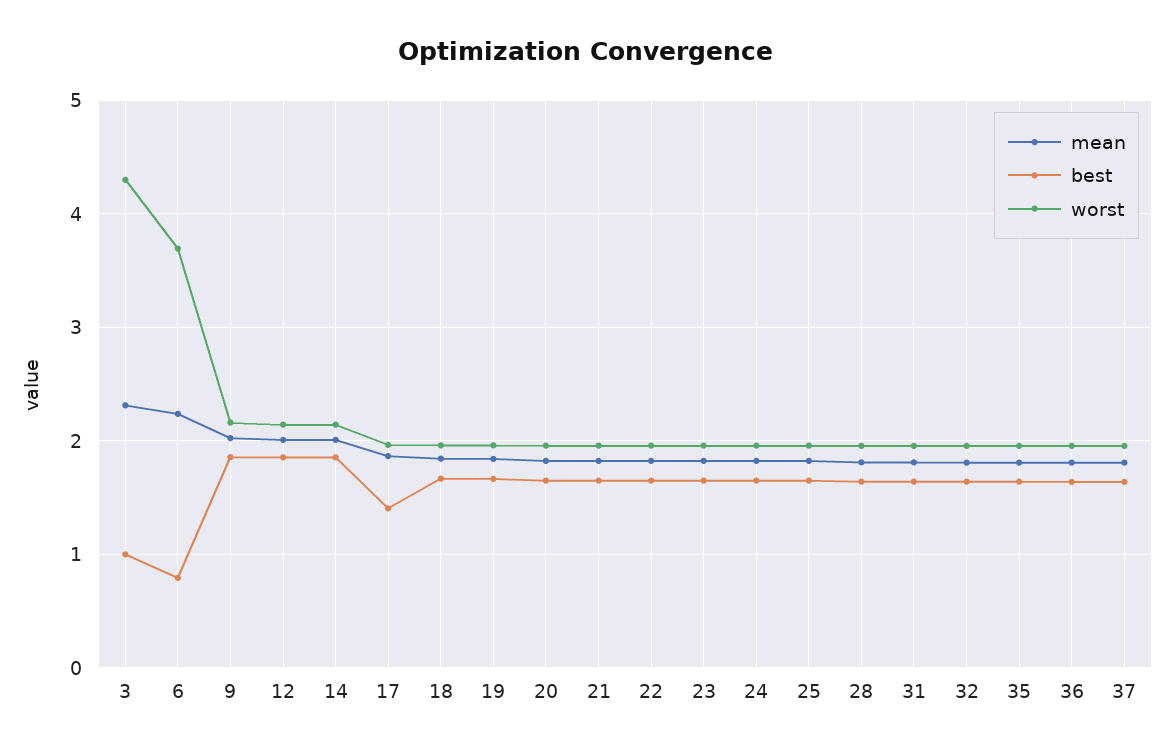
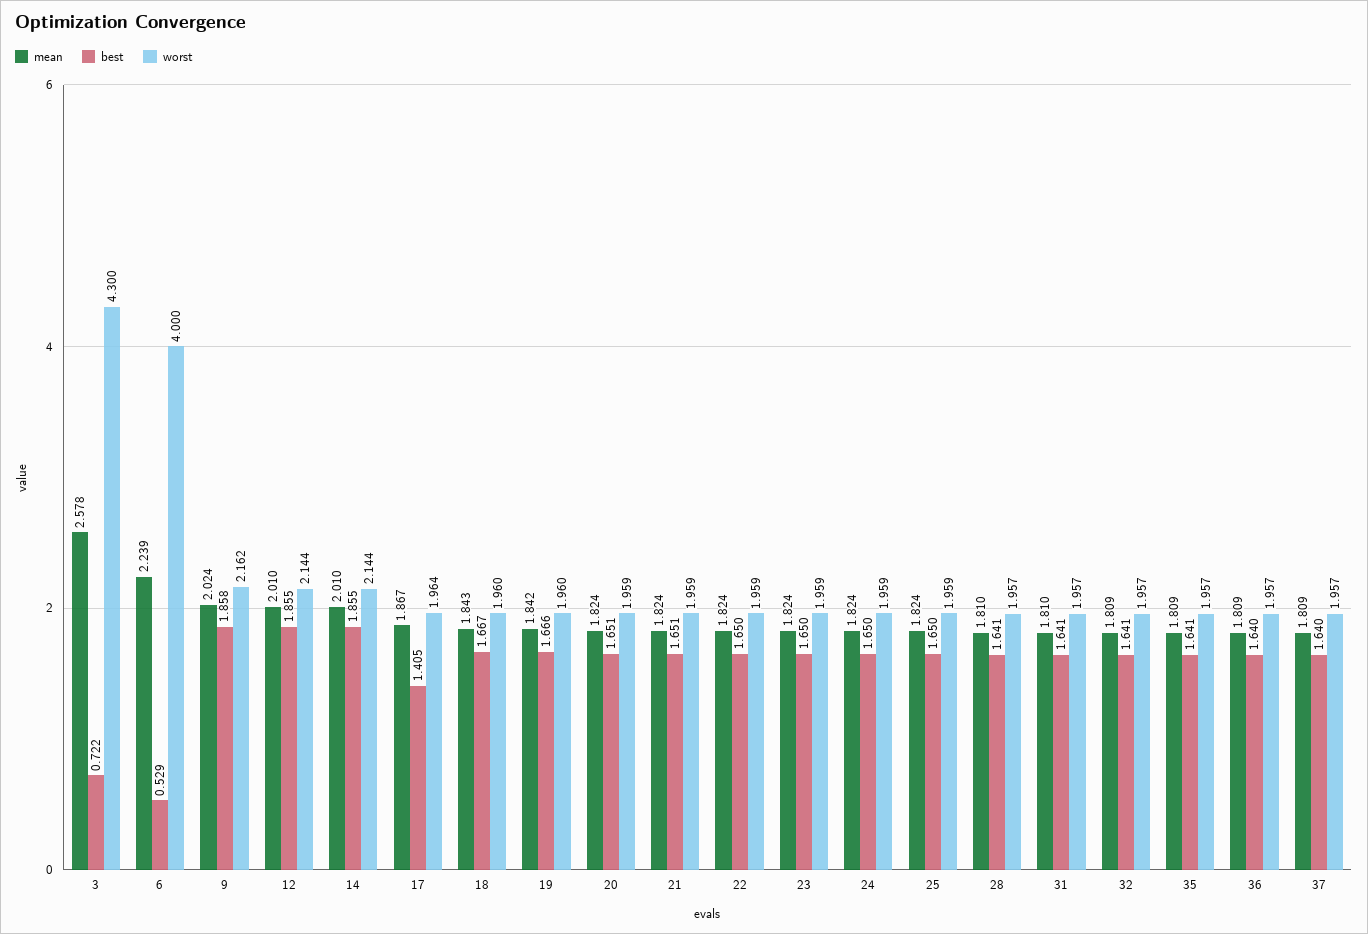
  {
    "mean": {
-     "3": 2.3,
+     "3": 2.578,
      "6": 2.239,
      "9": 2.024,
      "12": 2.01,
      "14": 2.01,
      "17": 1.867,
      "18": 1.843,
      "19": 1.842,
      "20": 1.824,
      "21": 1.824,
      "22": 1.824,
      "23": 1.824,
      "24": 1.824,
      "25": 1.824,
      "28": 1.81,
      "31": 1.81,
      "32": 1.809,
      "35": 1.809,
      "36": 1.809,
      "37": 1.809
    },
    "best": {
-     "3": 1,
+     "3": 0.722,
-     "6": 0.8,
+     "6": 0.529,
      "9": 1.858,
      "12": 1.855,
      "14": 1.855,
      "17": 1.405,
      "18": 1.667,
      "19": 1.666,
      "20": 1.651,
      "21": 1.651,
      "22": 1.65,
      "23": 1.65,
      "24": 1.65,
      "25": 1.65,
      "28": 1.641,
      "31": 1.641,
      "32": 1.641,
      "35": 1.641,
      "36": 1.64,
      "37": 1.64
    },
    "worst": {
      "3": 4.3,
-     "6": 3.7,
+     "6": 4,
      "9": 2.162,
      "12": 2.144,
      "14": 2.144,
      "17": 1.964,
      "18": 1.96,
      "19": 1.96,
      "20": 1.959,
      "21": 1.959,
      "22": 1.959,
      "23": 1.959,
      "24": 1.959,
      "25": 1.959,
      "28": 1.957,
      "31": 1.957,
      "32": 1.957,
      "35": 1.957,
      "36": 1.957,
      "37": 1.957
    }
  }

